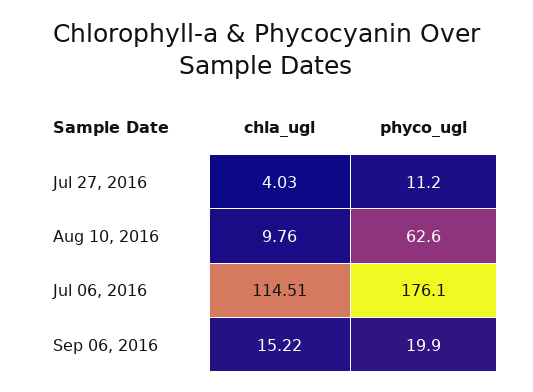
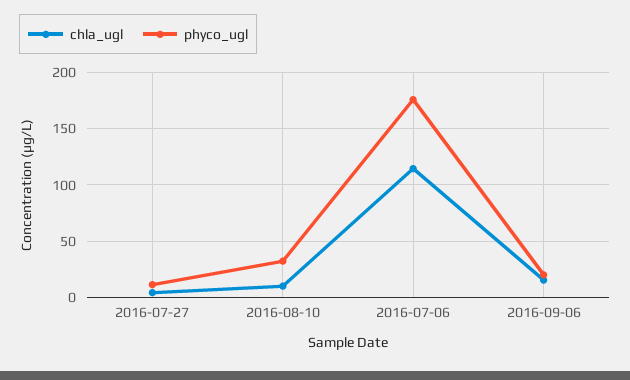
  {
    "chla_ugl": {
      "Jul 27, 2016": 4.03,
      "Aug 10, 2016": 9.76,
      "Jul 06, 2016": 114.51,
      "Sep 06, 2016": 15.22
    },
    "phyco_ugl": {
      "Jul 27, 2016": 11.2,
-     "Aug 10, 2016": 62.6,
+     "Aug 10, 2016": 30,
      "Jul 06, 2016": 176.1,
      "Sep 06, 2016": 19.9
    }
  }

